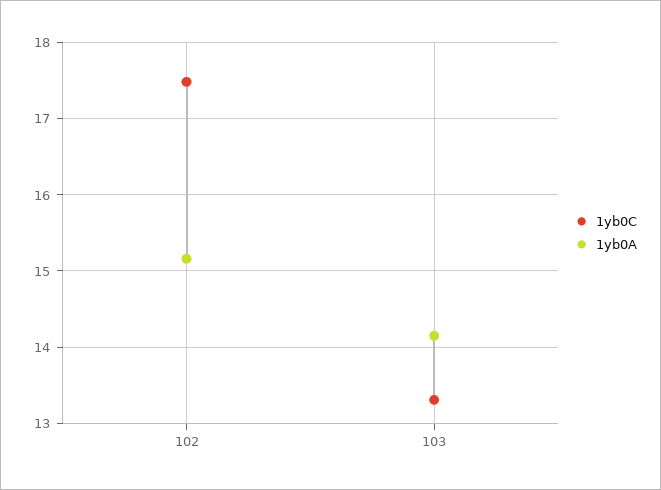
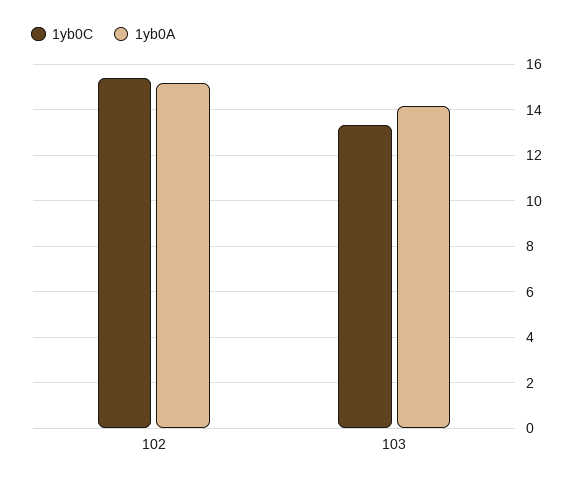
  {
    "1yb0C": {
-     "102": 17.5,
+     "102": 15.5,
      "103": 13.3
    },
    "1yb0A": {
      "102": 15.2,
      "103": 14.2
    }
  }

